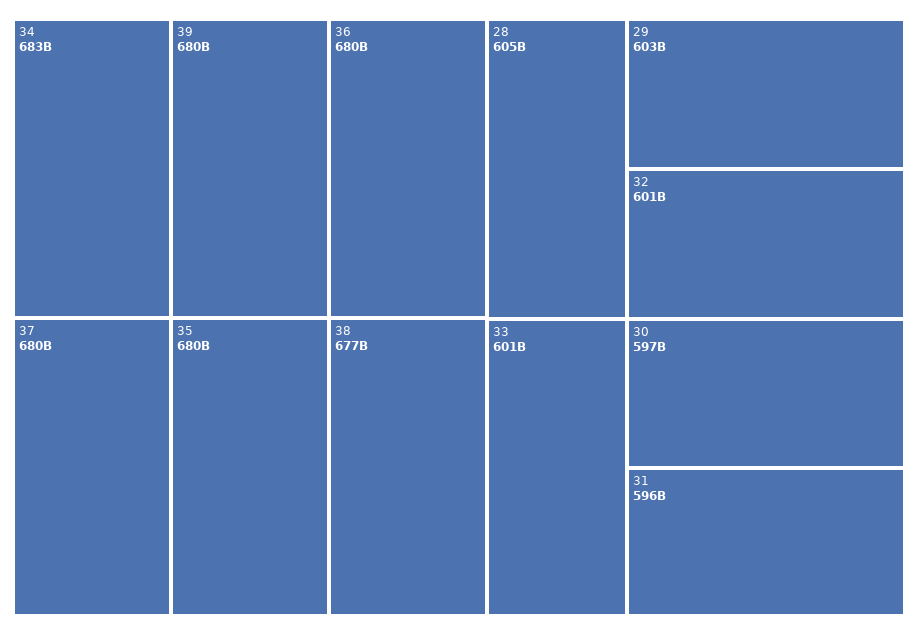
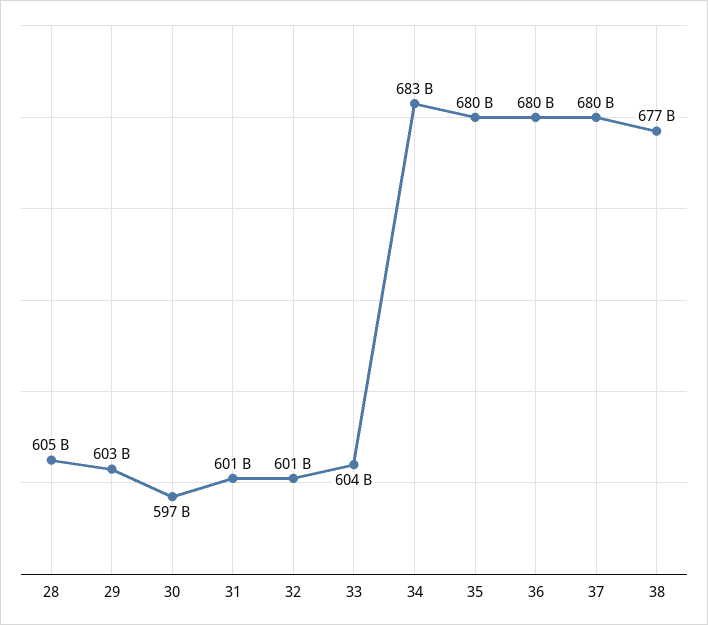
  {
    "34": 683000000000,
-   "39": 680000000000,
    "36": 680000000000,
    "37": 680000000000,
    "35": 680000000000,
    "38": 677000000000,
    "28": 605000000000,
    "29": 603000000000,
    "32": 601000000000,
-   "33": 601000000000,
+   "33": 604000000000,
    "30": 597000000000,
-   "31": 596000000000
+   "31": 601000000000
  }

